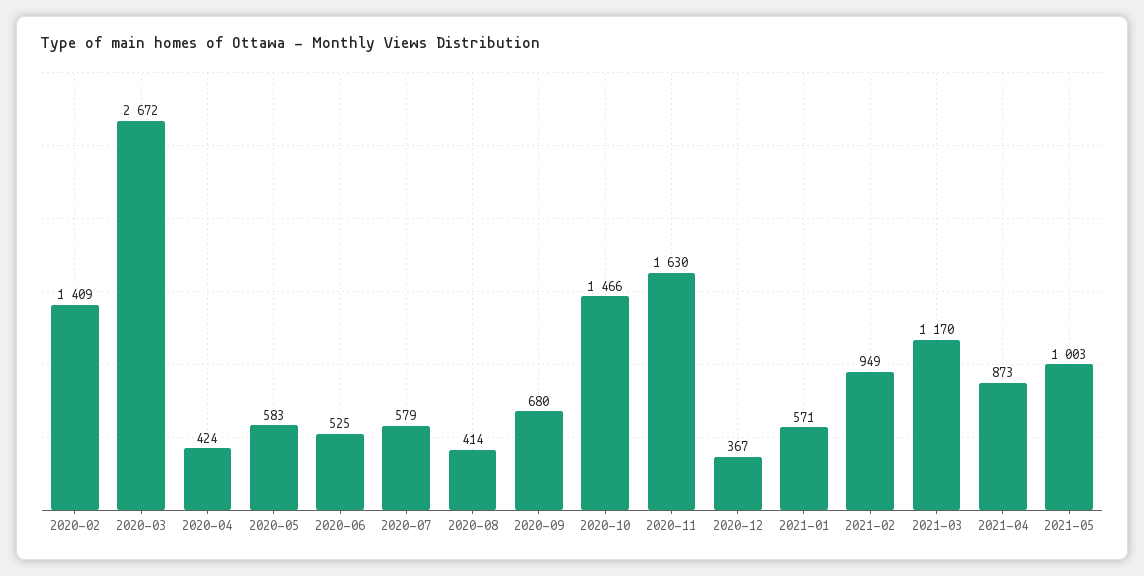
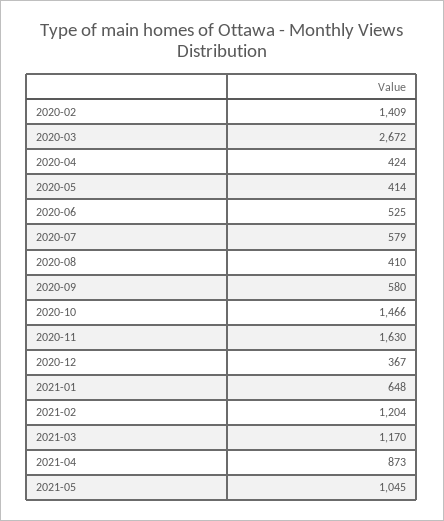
  {
    "2020-02": 1409,
    "2020-03": 2672,
    "2020-04": 424,
-   "2020-05": 583,
+   "2020-05": 414,
    "2020-06": 525,
    "2020-07": 579,
-   "2020-08": 414,
+   "2020-08": 410,
-   "2020-09": 680,
+   "2020-09": 580,
    "2020-10": 1466,
    "2020-11": 1630,
    "2020-12": 367,
-   "2021-01": 571,
+   "2021-01": 648,
-   "2021-02": 949,
+   "2021-02": 1204,
    "2021-03": 1170,
    "2021-04": 873,
-   "2021-05": 1003
+   "2021-05": 1045
  }

